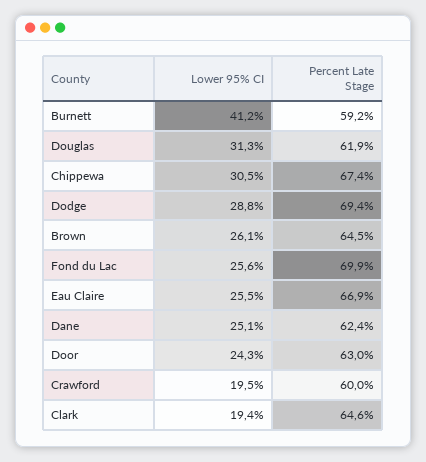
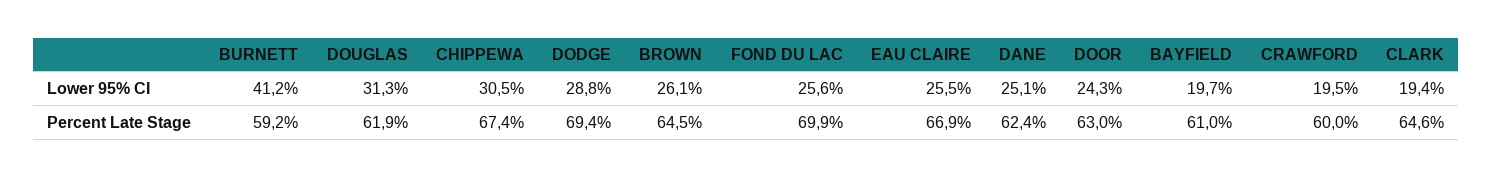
  {
    "Lower 95% CI": {
      "Burnett": 41.2,
      "Douglas": 31.3,
      "Chippewa": 30.5,
      "Dodge": 28.8,
      "Brown": 26.1,
      "Fond du Lac": 25.6,
      "Eau Claire": 25.5,
      "Dane": 25.1,
      "Door": 24.3,
      "Crawford": 19.5,
-     "Clark": 19.4
+     "Clark": 19.4,
+     "BAYFIELD": 19.7
    },
    "Percent Late Stage": {
      "Burnett": 59.2,
      "Douglas": 61.9,
      "Chippewa": 67.4,
      "Dodge": 69.4,
      "Brown": 64.5,
      "Fond du Lac": 69.9,
      "Eau Claire": 66.9,
      "Dane": 62.4,
      "Door": 63,
      "Crawford": 60,
-     "Clark": 64.6
+     "Clark": 64.6,
+     "BAYFIELD": 61
    }
  }

